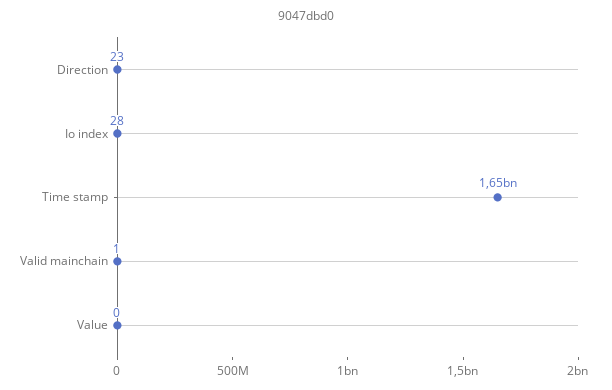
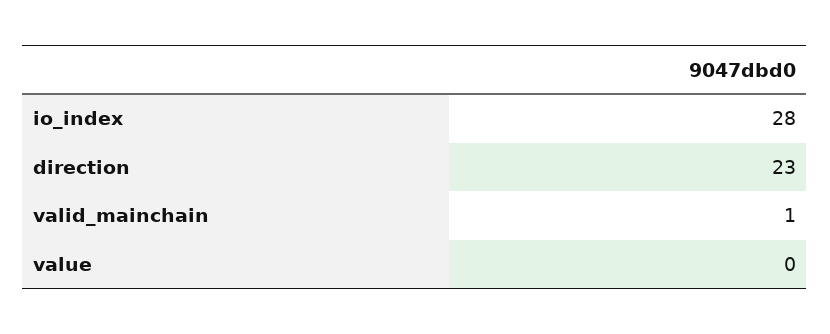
  {
    "Direction": 23,
    "Io index": 28,
-   "Time stamp": 1650000000,
    "Valid mainchain": 1,
    "Value": 0
  }

